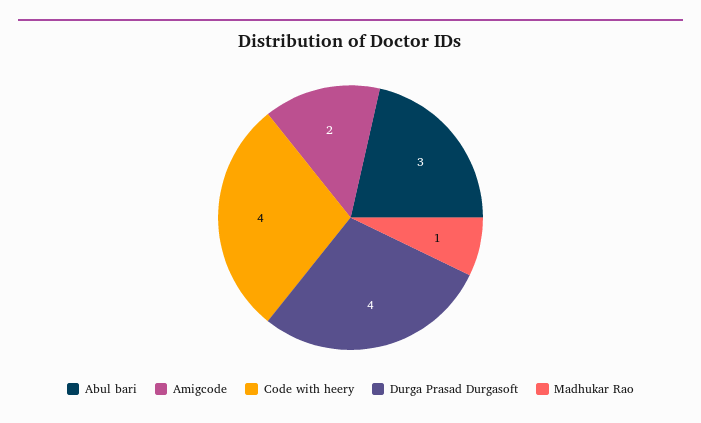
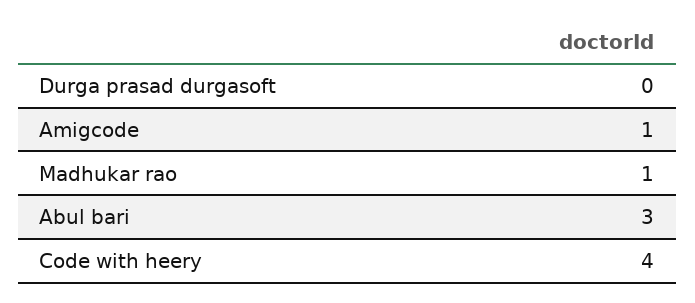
  {
    "Abul bari": 3,
-   "Amigcode": 2,
+   "Amigcode": 1,
    "Code with heery": 4,
-   "Durga Prasad Durgasoft": 4,
+   "Durga Prasad Durgasoft": 0,
    "Madhukar Rao": 1
  }

